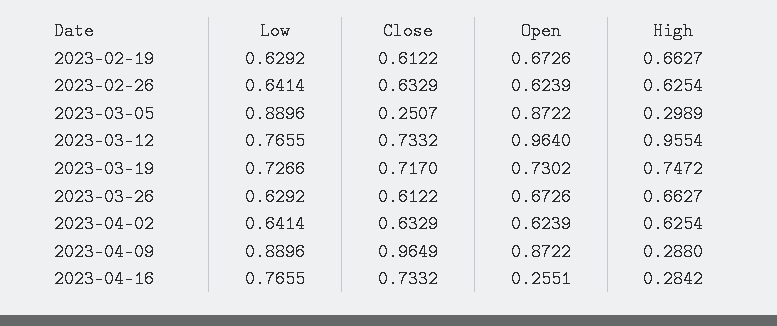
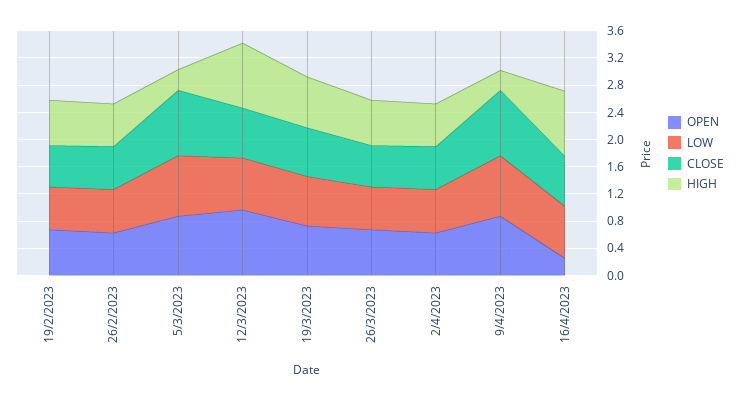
  {
    "Low": {
      "2023-02-19": 0.6292,
      "2023-02-26": 0.6414,
      "2023-03-05": 0.8896,
      "2023-03-12": 0.7655,
      "2023-03-19": 0.7266,
      "2023-03-26": 0.6292,
      "2023-04-02": 0.6414,
      "2023-04-09": 0.8896,
      "2023-04-16": 0.7655
    },
    "Close": {
      "2023-02-19": 0.6122,
      "2023-02-26": 0.6329,
-     "2023-03-05": 0.2507,
+     "2023-03-05": 1,
      "2023-03-12": 0.7332,
      "2023-03-19": 0.717,
      "2023-03-26": 0.6122,
      "2023-04-02": 0.6329,
      "2023-04-09": 0.9649,
      "2023-04-16": 0.7332
    },
    "Open": {
      "2023-02-19": 0.6726,
      "2023-02-26": 0.6239,
      "2023-03-05": 0.8722,
      "2023-03-12": 0.964,
      "2023-03-19": 0.7302,
      "2023-03-26": 0.6726,
      "2023-04-02": 0.6239,
      "2023-04-09": 0.8722,
      "2023-04-16": 0.2551
    },
    "High": {
      "2023-02-19": 0.6627,
      "2023-02-26": 0.6254,
      "2023-03-05": 0.2989,
      "2023-03-12": 0.9554,
      "2023-03-19": 0.7472,
      "2023-03-26": 0.6627,
      "2023-04-02": 0.6254,
      "2023-04-09": 0.288,
-     "2023-04-16": 0.2842
+     "2023-04-16": 1
    }
  }

